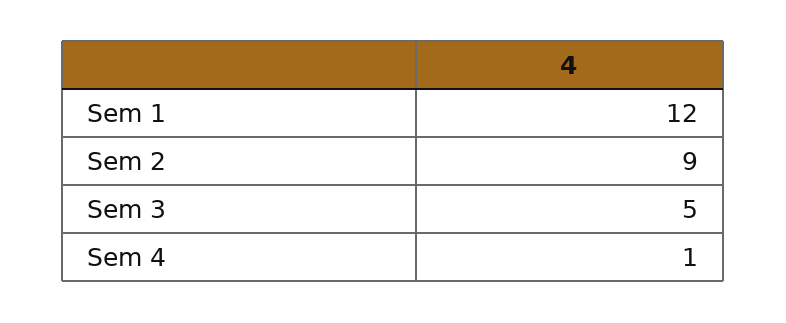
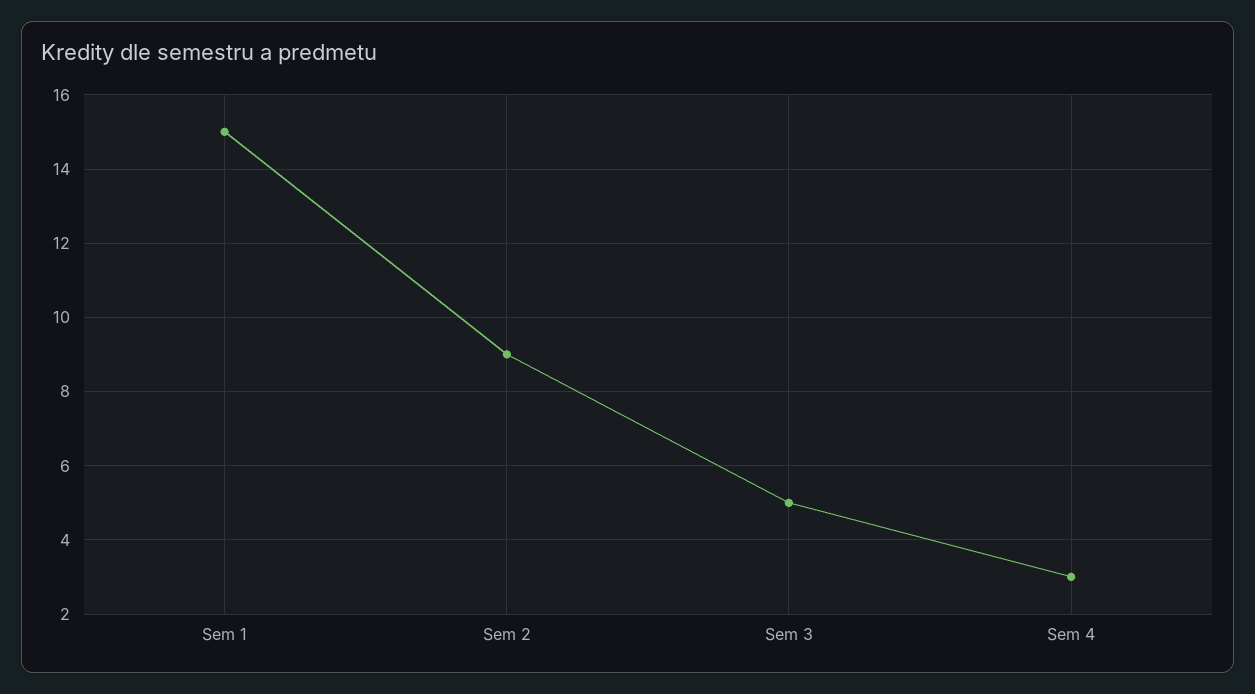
  {
-   "Sem 1": 12,
+   "Sem 1": 15,
    "Sem 2": 9,
    "Sem 3": 5,
-   "Sem 4": 1
+   "Sem 4": 3
  }

